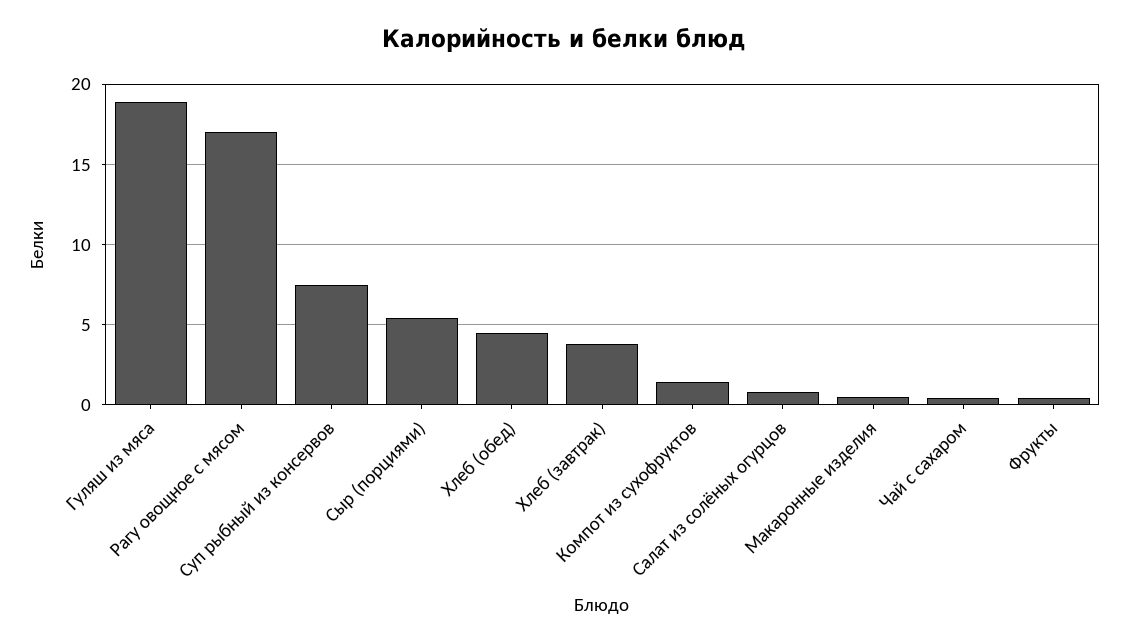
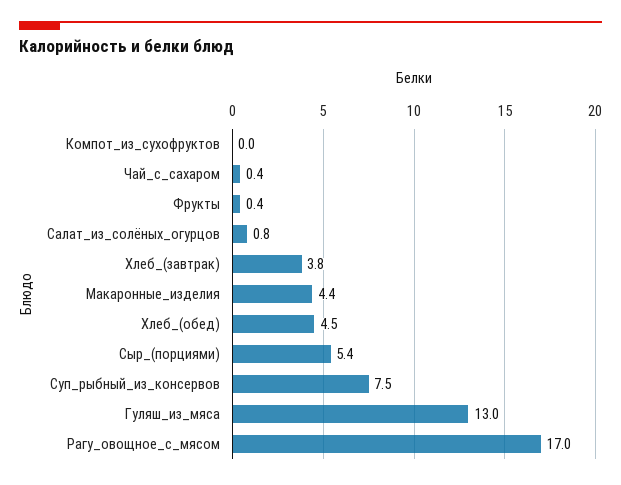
  {
-   "Гуляш из мяса": 19,
+   "Гуляш из мяса": 13,
    "Рагу овощное с мясом": 17,
    "Суп рыбный из консервов": 7.5,
    "Сыр (порциями)": 5.4,
    "Хлеб (обед)": 4.5,
    "Хлеб (завтрак)": 3.8,
-   "Компот из сухофруктов": 1.5,
+   "Компот из сухофруктов": 0,
    "Салат из солёных огурцов": 0.8,
-   "Макаронные изделия": 0.5,
+   "Макаронные изделия": 4.4,
    "Чай с сахаром": 0.4,
    "Фрукты": 0.4
  }

